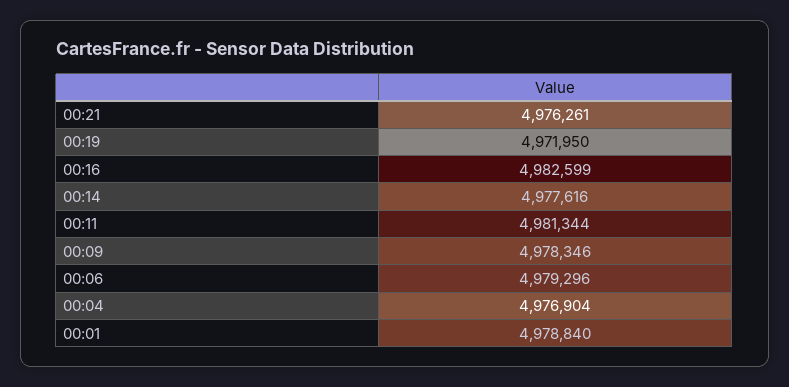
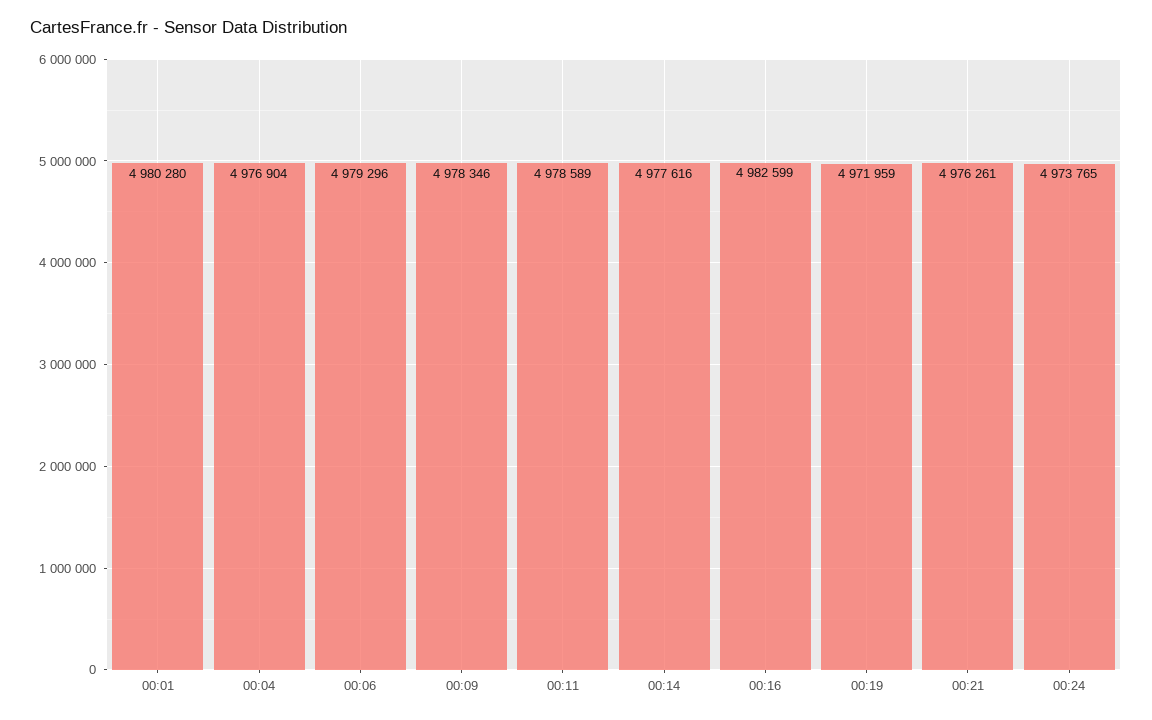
  {
    "00:21": 4976261,
-   "00:19": 4971950,
+   "00:19": 4971959,
    "00:16": 4982599,
    "00:14": 4977616,
-   "00:11": 4981344,
+   "00:11": 4978589,
    "00:09": 4978346,
    "00:06": 4979296,
    "00:04": 4976904,
-   "00:01": 4978840
+   "00:01": 4980280,
+   "00:24": 4973765
  }

